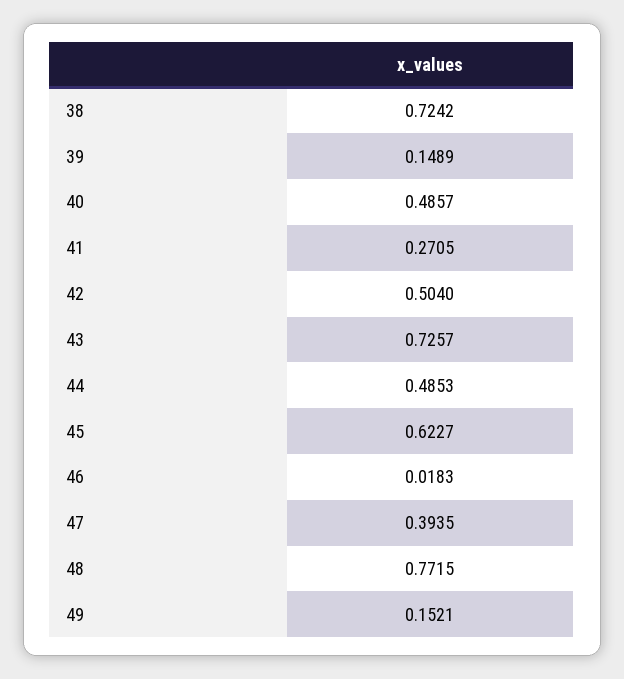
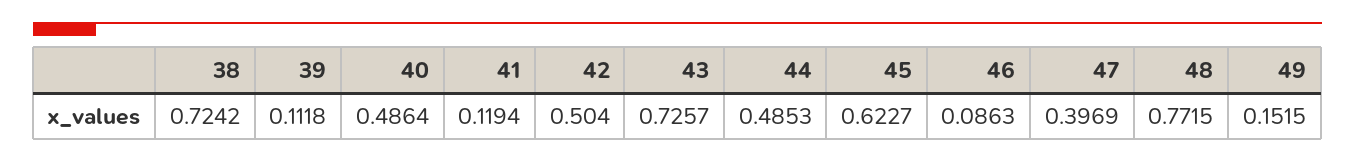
  {
    "38": 0.7242,
-   "39": 0.1489,
+   "39": 0.1118,
-   "40": 0.4857,
+   "40": 0.4864,
-   "41": 0.2705,
+   "41": 0.1194,
    "42": 0.504,
    "43": 0.7257,
    "44": 0.4853,
    "45": 0.6227,
-   "46": 0.0183,
+   "46": 0.0863,
-   "47": 0.3935,
+   "47": 0.3969,
    "48": 0.7715,
-   "49": 0.1521
+   "49": 0.1515
  }

